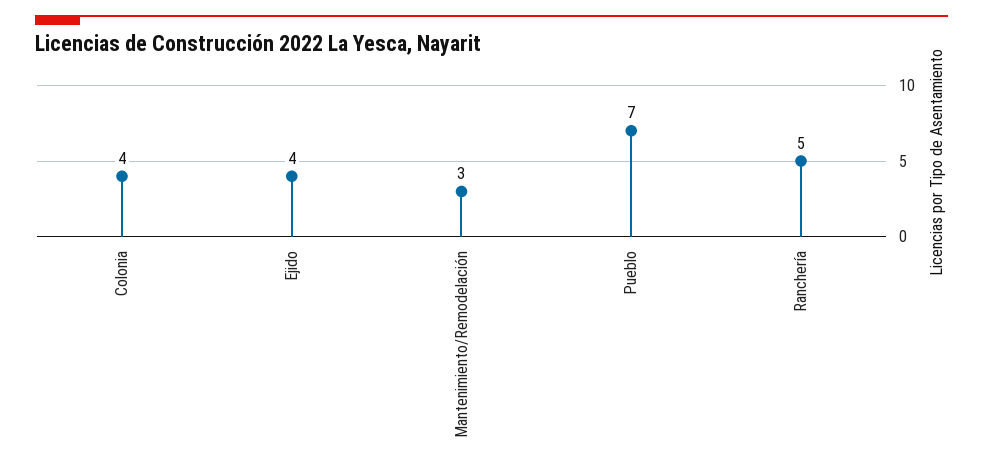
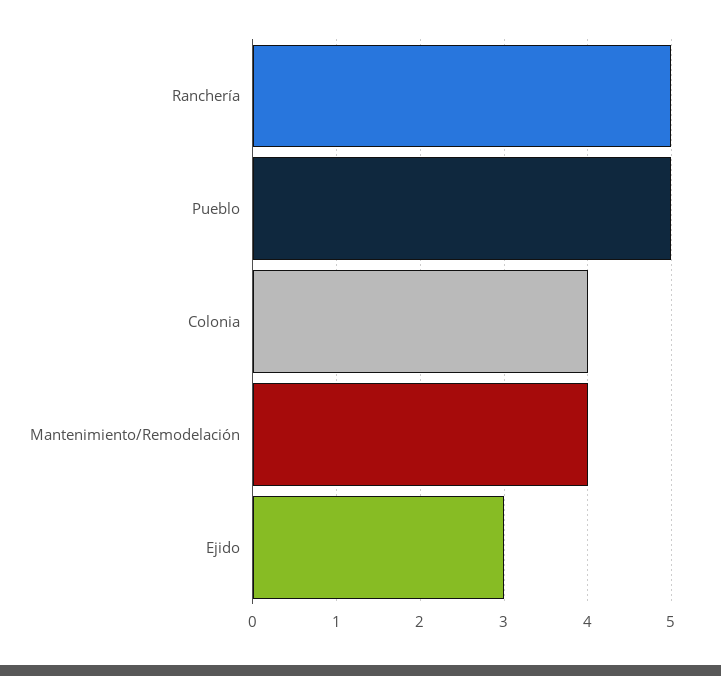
  {
    "Colonia": 4,
-   "Ejido": 4,
+   "Ejido": 3,
-   "Mantenimiento/Remodelación": 3,
+   "Mantenimiento/Remodelación": 4,
-   "Pueblo": 7,
+   "Pueblo": 5,
    "Ranchería": 5
  }

